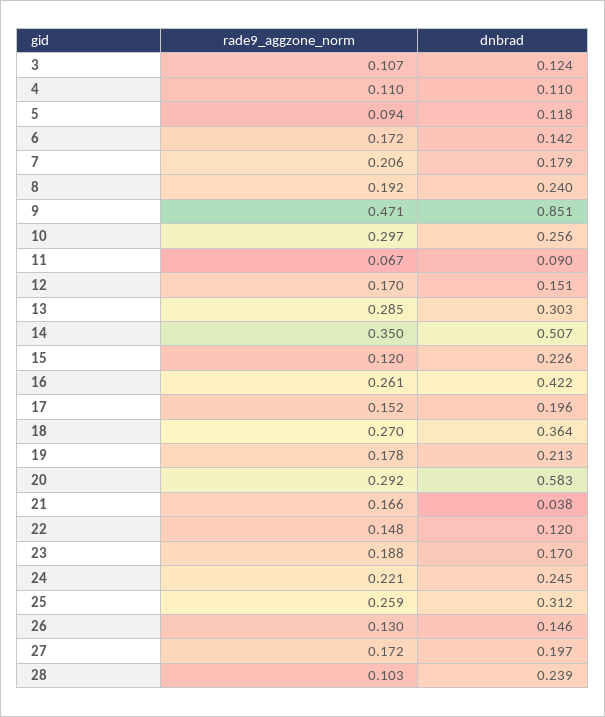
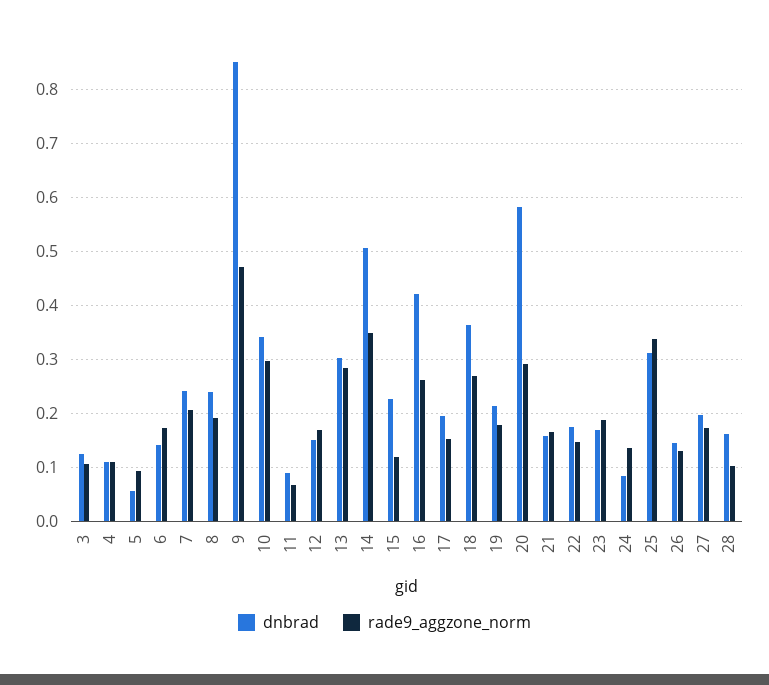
  {
    "rade9_aggzone_norm": {
      "3": 0.107,
      "4": 0.11,
      "5": 0.094,
      "6": 0.172,
      "7": 0.206,
      "8": 0.192,
      "9": 0.471,
      "10": 0.297,
      "11": 0.067,
      "12": 0.17,
      "13": 0.285,
      "14": 0.35,
      "15": 0.12,
      "16": 0.261,
      "17": 0.152,
      "18": 0.27,
      "19": 0.178,
      "20": 0.292,
      "21": 0.166,
      "22": 0.148,
      "23": 0.188,
-     "24": 0.221,
+     "24": 0.14,
-     "25": 0.259,
+     "25": 0.34,
      "26": 0.13,
      "27": 0.172,
      "28": 0.103
    },
    "dnbrad": {
      "3": 0.124,
      "4": 0.11,
-     "5": 0.118,
+     "5": 0.06,
      "6": 0.142,
-     "7": 0.179,
+     "7": 0.24,
      "8": 0.24,
      "9": 0.851,
-     "10": 0.256,
+     "10": 0.34,
      "11": 0.09,
      "12": 0.151,
      "13": 0.303,
      "14": 0.507,
      "15": 0.226,
      "16": 0.422,
      "17": 0.196,
      "18": 0.364,
      "19": 0.213,
      "20": 0.583,
-     "21": 0.038,
+     "21": 0.16,
-     "22": 0.12,
+     "22": 0.18,
      "23": 0.17,
-     "24": 0.245,
+     "24": 0.08,
      "25": 0.312,
      "26": 0.146,
      "27": 0.197,
-     "28": 0.239
+     "28": 0.16
    }
  }

